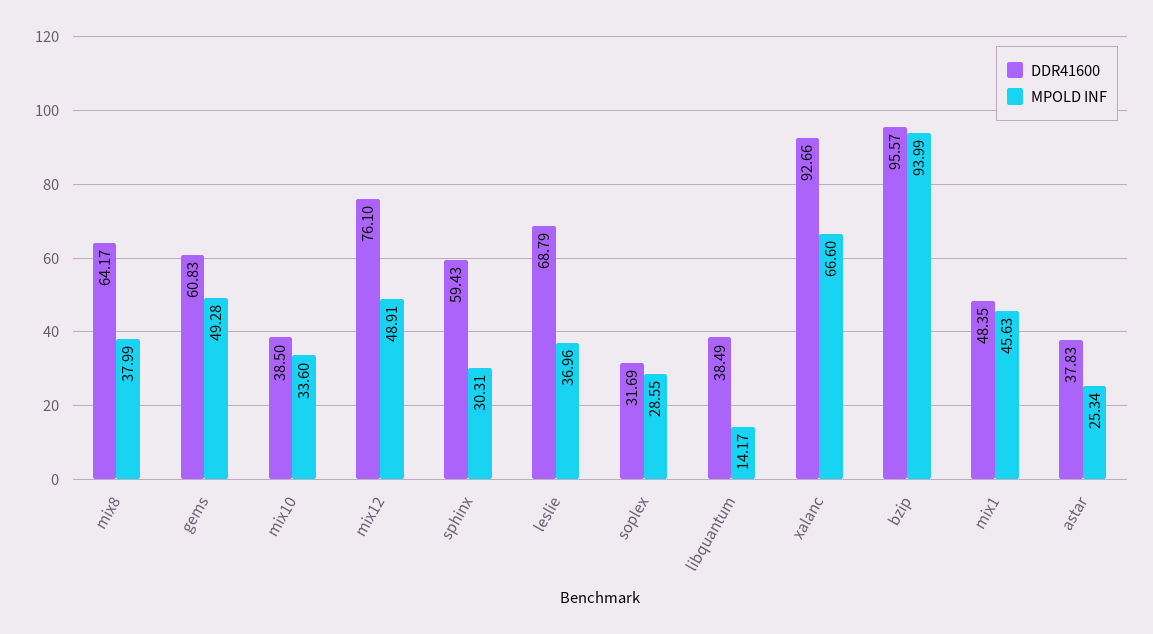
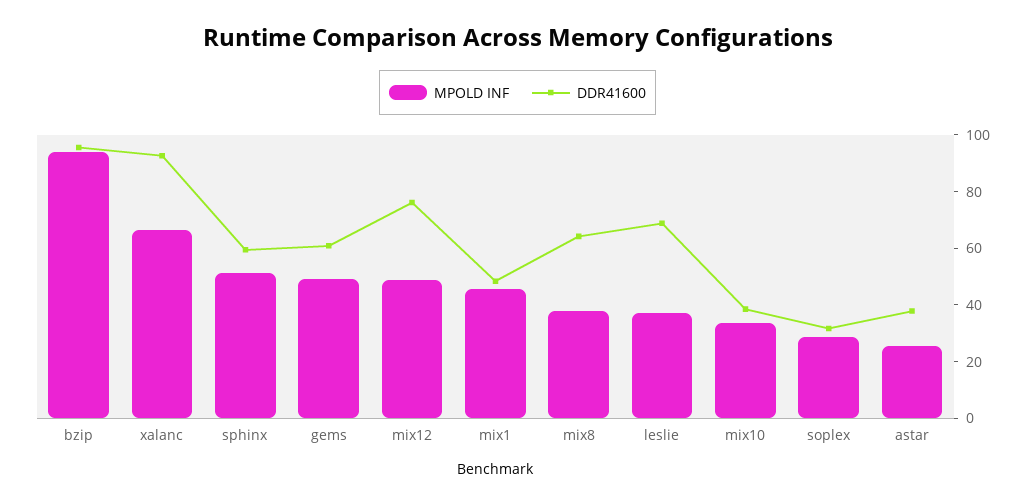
  {
    "DDR41600": {
      "mix8": 64.17,
      "gems": 60.83,
      "mix10": 38.5,
      "mix12": 76.1,
      "sphinx": 59.43,
      "leslie": 68.79,
      "soplex": 31.69,
-     "libquantum": 38.49,
      "xalanc": 92.66,
      "bzip": 95.57,
      "mix1": 48.35,
      "astar": 37.83
    },
    "MPOLD INF": {
      "mix8": 37.99,
      "gems": 49.28,
      "mix10": 33.6,
      "mix12": 48.91,
-     "sphinx": 30.31,
+     "sphinx": 50,
      "leslie": 36.96,
      "soplex": 28.55,
-     "libquantum": 14.17,
      "xalanc": 66.6,
      "bzip": 93.99,
      "mix1": 45.63,
      "astar": 25.34
    }
  }

